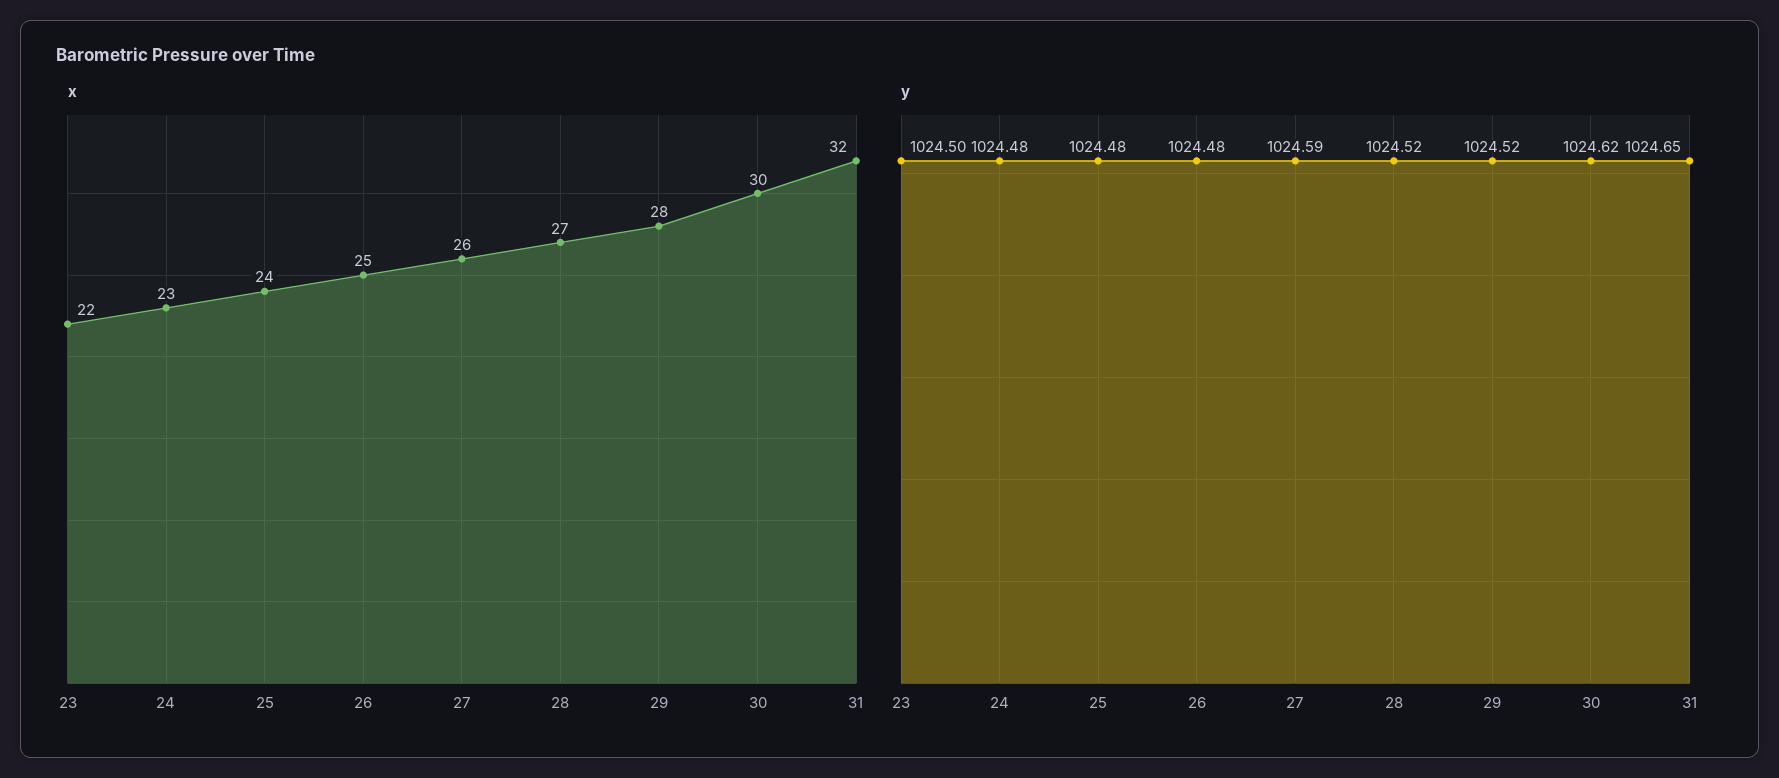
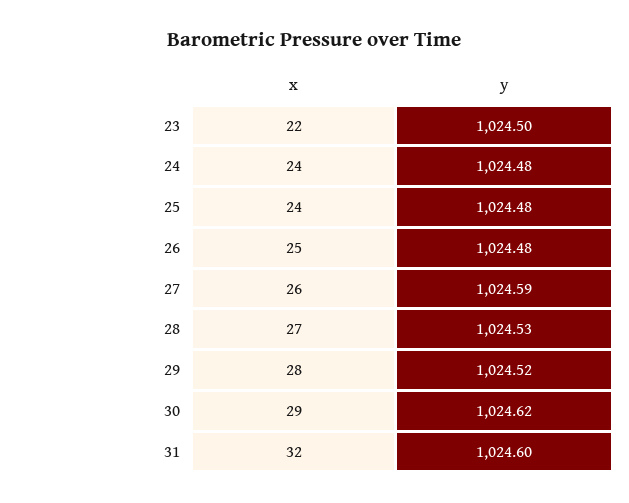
  {
    "x": {
      "23": 22,
-     "24": 23,
+     "24": 24,
      "25": 24,
      "26": 25,
      "27": 26,
      "28": 27,
      "29": 28,
-     "30": 30,
+     "30": 29,
      "31": 32
    },
    "y": {
      "23": 1024.5,
      "24": 1024.48,
      "25": 1024.48,
      "26": 1024.48,
      "27": 1024.59,
-     "28": 1024.52,
+     "28": 1024.53,
      "29": 1024.52,
      "30": 1024.62,
-     "31": 1024.65
+     "31": 1024.6
    }
  }

